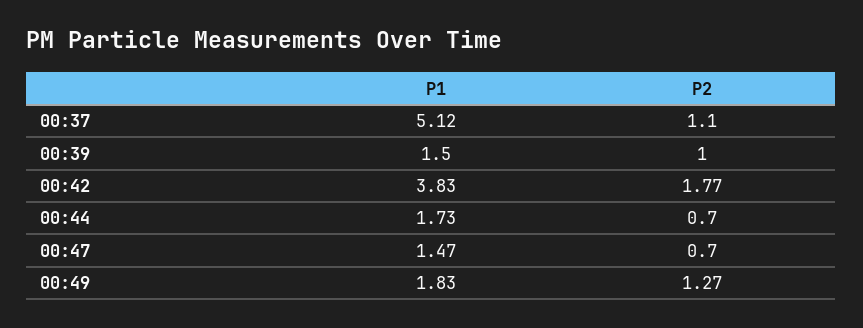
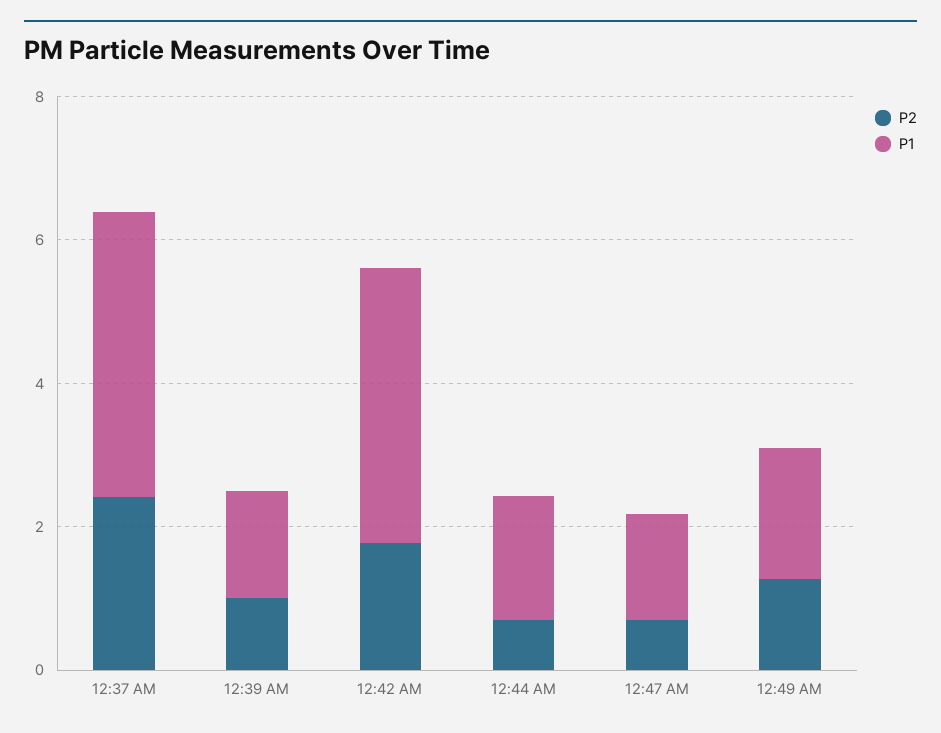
  {
    "P1": {
-     "00:37": 5.12,
+     "00:37": 4,
      "00:39": 1.5,
      "00:42": 3.83,
      "00:44": 1.73,
      "00:47": 1.47,
      "00:49": 1.83
    },
    "P2": {
-     "00:37": 1.1,
+     "00:37": 2.5,
      "00:39": 1,
      "00:42": 1.77,
      "00:44": 0.7,
      "00:47": 0.7,
      "00:49": 1.27
    }
  }

